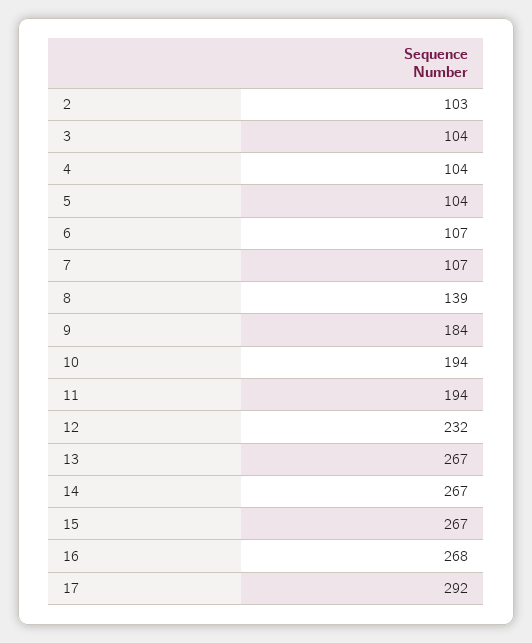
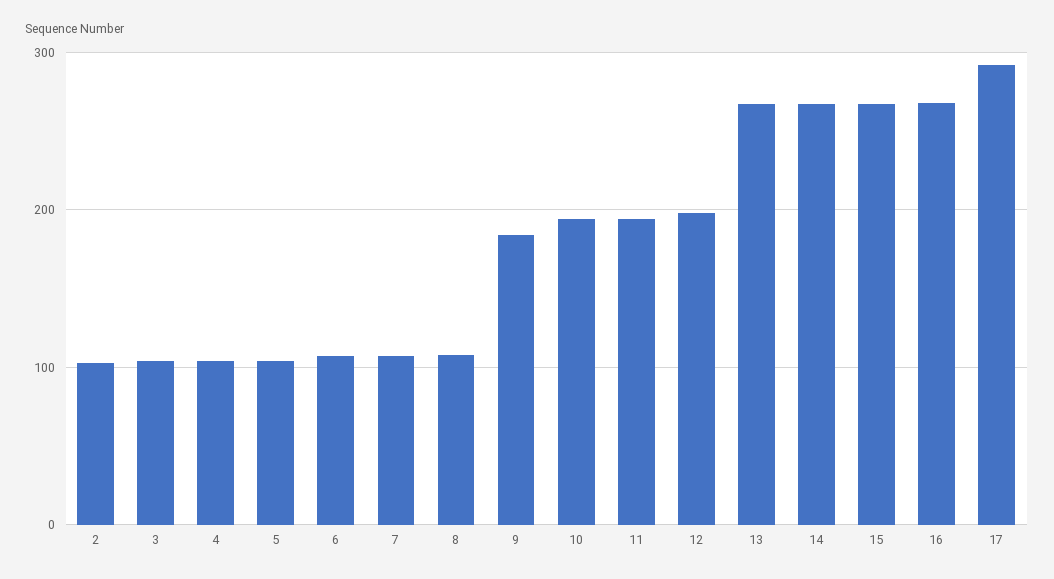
  {
    "2": 103,
    "3": 104,
    "4": 104,
    "5": 104,
    "6": 107,
    "7": 107,
-   "8": 139,
+   "8": 110,
    "9": 184,
    "10": 194,
    "11": 194,
-   "12": 232,
+   "12": 200,
    "13": 267,
    "14": 267,
    "15": 267,
    "16": 268,
    "17": 292
  }

